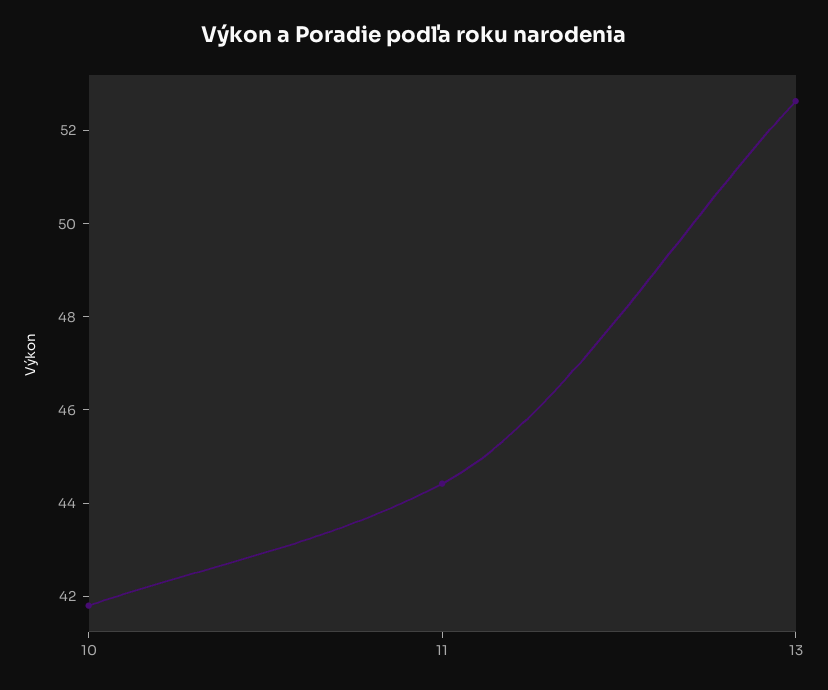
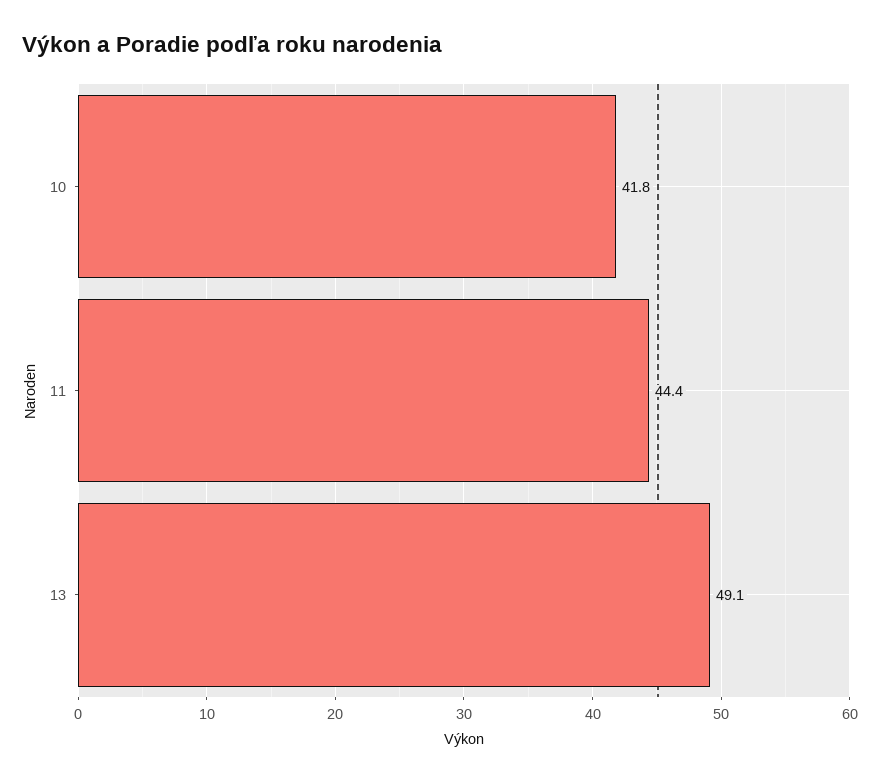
  {
    "10": 41.8,
    "11": 44.4,
-   "13": 52.5
+   "13": 49.1
  }

